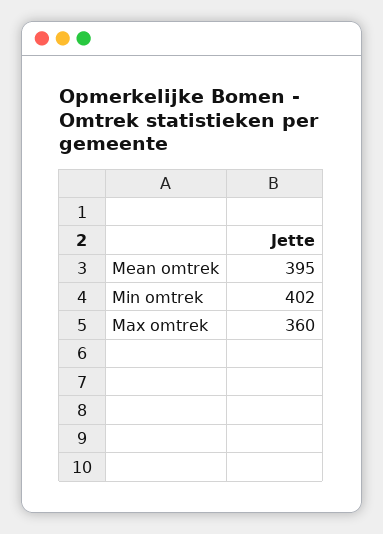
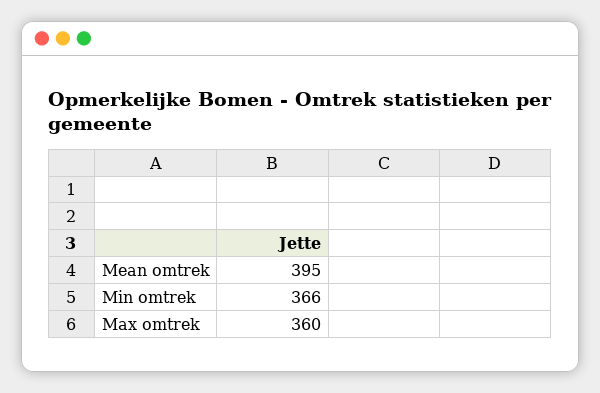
  {
    "Mean omtrek": 395,
-   "Min omtrek": 402,
+   "Min omtrek": 366,
    "Max omtrek": 360
  }

